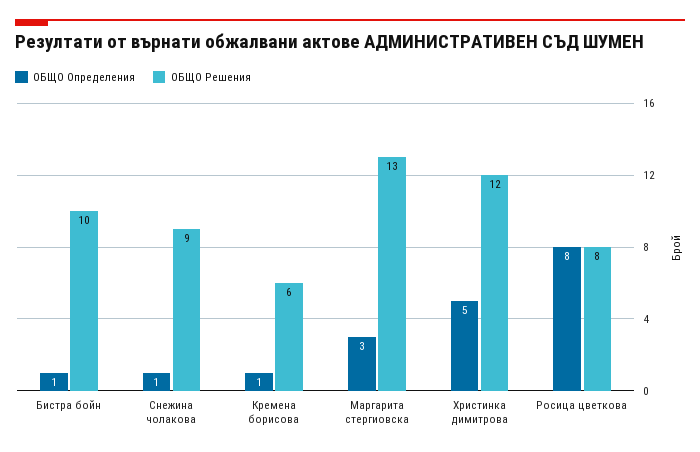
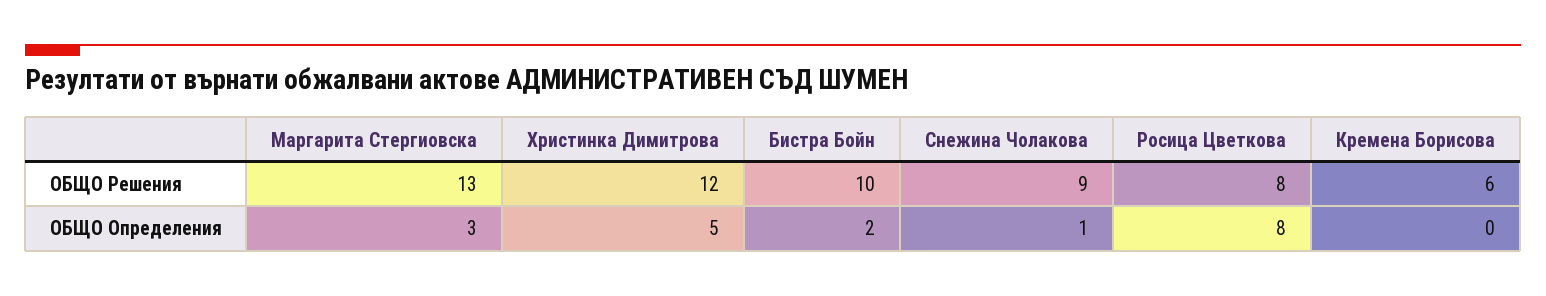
  {
    "ОБЩО Определения": {
-     "Бистра бойн": 1,
+     "Бистра бойн": 2,
      "Снежина чолакова": 1,
-     "Кремена борисова": 1,
+     "Кремена борисова": 0,
      "Маргарита стергиовска": 3,
      "Христинка димитрова": 5,
      "Росица цветкова": 8
    },
    "ОБЩО Решения": {
      "Бистра бойн": 10,
      "Снежина чолакова": 9,
      "Кремена борисова": 6,
      "Маргарита стергиовска": 13,
      "Христинка димитрова": 12,
      "Росица цветкова": 8
    }
  }

